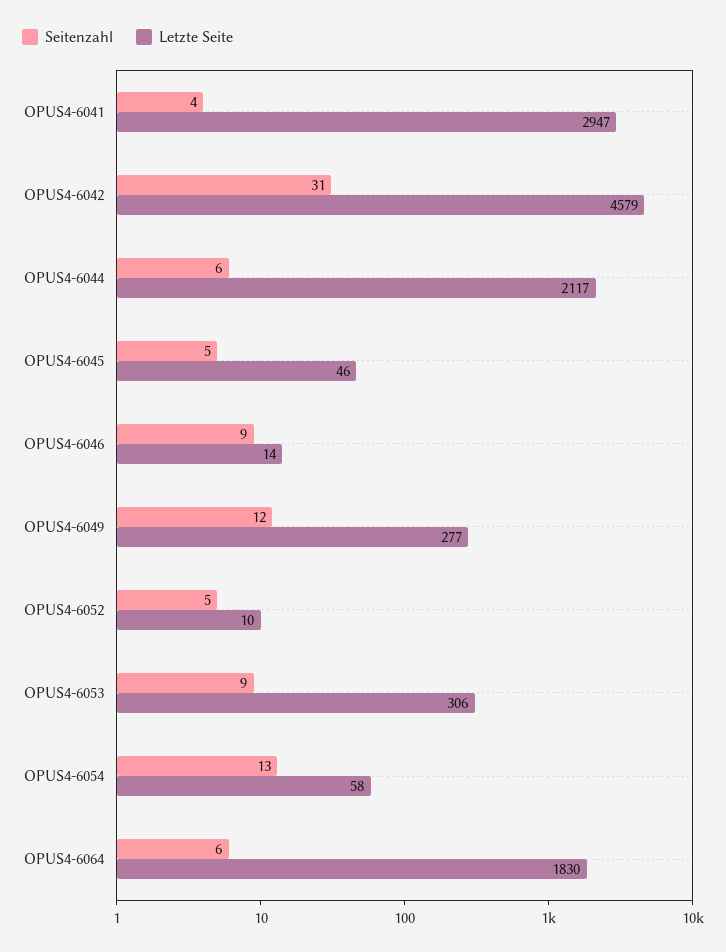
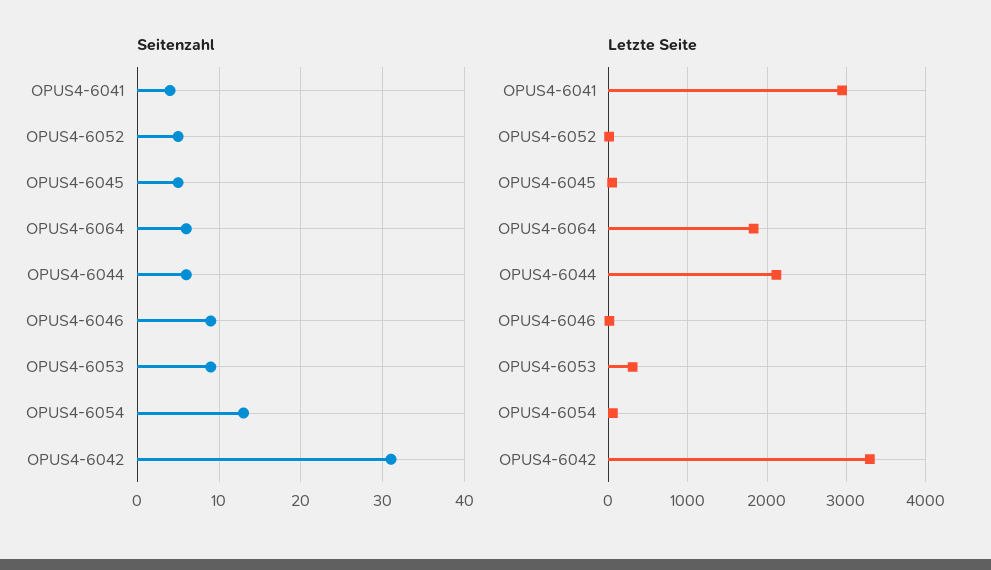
  {
    "Seitenzahl": {
      "OPUS4-6041": 4,
      "OPUS4-6042": 31,
      "OPUS4-6044": 6,
      "OPUS4-6045": 5,
      "OPUS4-6046": 9,
-     "OPUS4-6049": 12,
      "OPUS4-6052": 5,
      "OPUS4-6053": 9,
      "OPUS4-6054": 13,
      "OPUS4-6064": 6
    },
    "Letzte Seite": {
      "OPUS4-6041": 2947,
-     "OPUS4-6042": 4579,
+     "OPUS4-6042": 3300,
      "OPUS4-6044": 2117,
      "OPUS4-6045": 46,
      "OPUS4-6046": 14,
-     "OPUS4-6049": 277,
      "OPUS4-6052": 10,
      "OPUS4-6053": 306,
      "OPUS4-6054": 58,
      "OPUS4-6064": 1830
    }
  }

